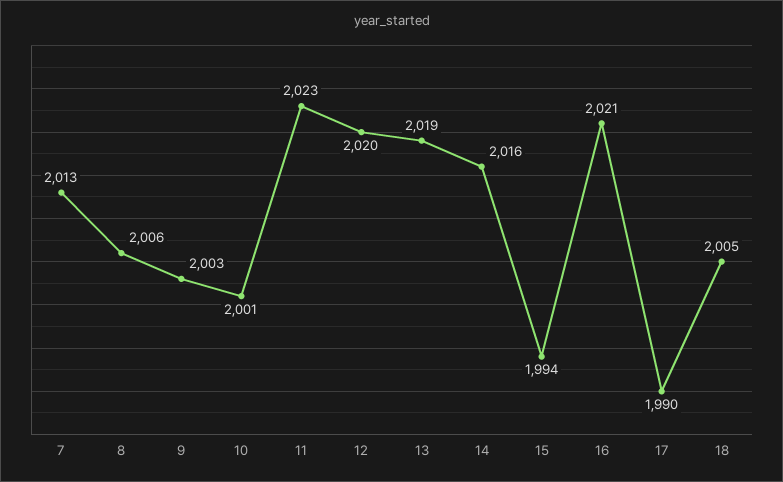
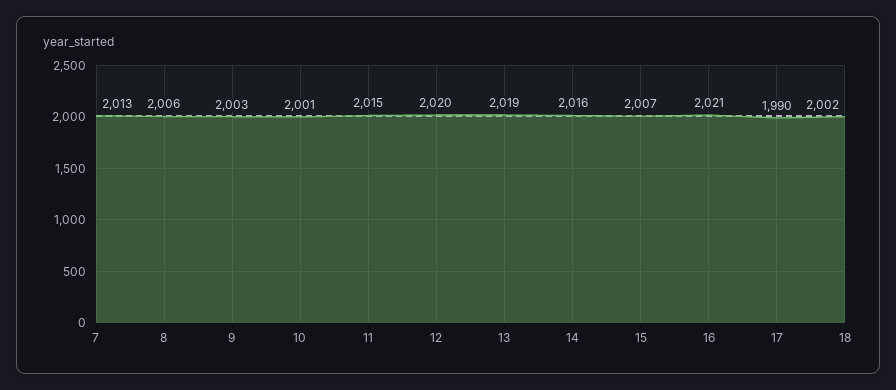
  {
    "7": 2013,
    "8": 2006,
    "9": 2003,
    "10": 2001,
-   "11": 2023,
+   "11": 2015,
    "12": 2020,
    "13": 2019,
    "14": 2016,
-   "15": 1994,
+   "15": 2007,
    "16": 2021,
    "17": 1990,
-   "18": 2005
+   "18": 2002
  }

